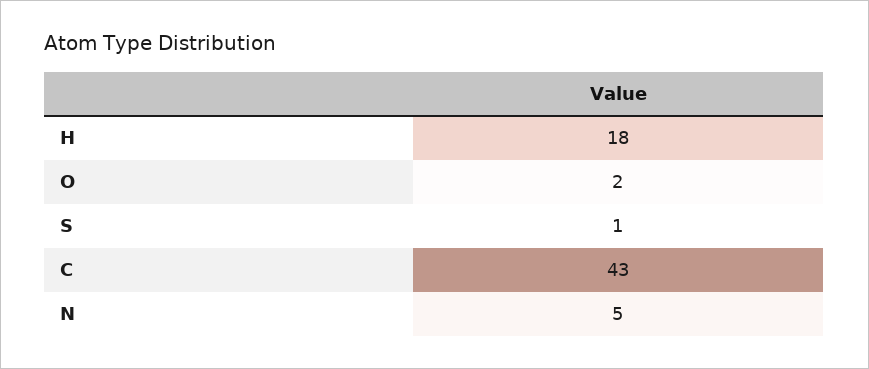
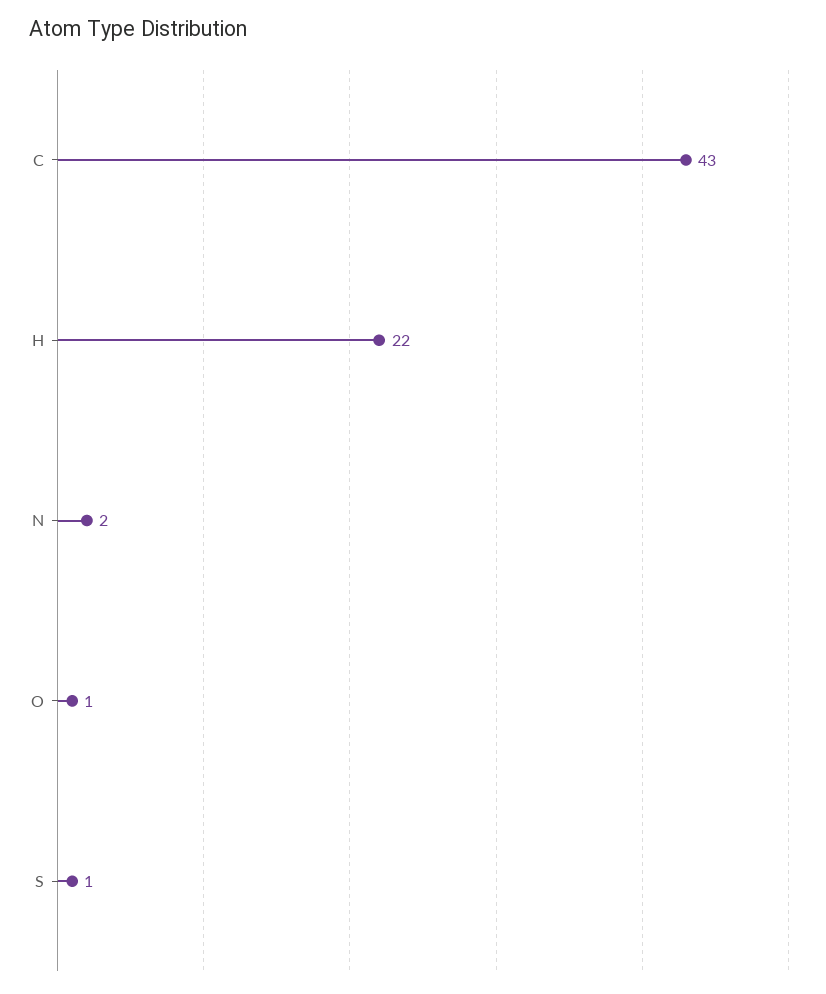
  {
-   "H": 18,
+   "H": 22,
-   "O": 2,
+   "O": 1,
    "S": 1,
    "C": 43,
-   "N": 5
+   "N": 2
  }

